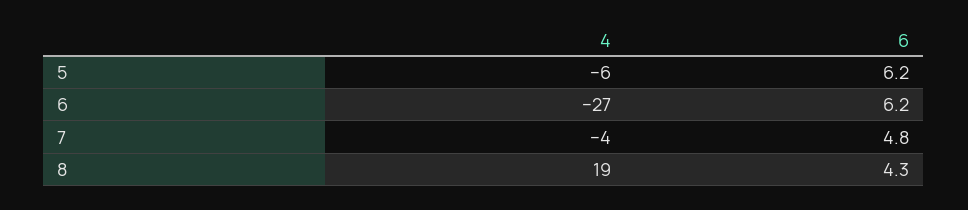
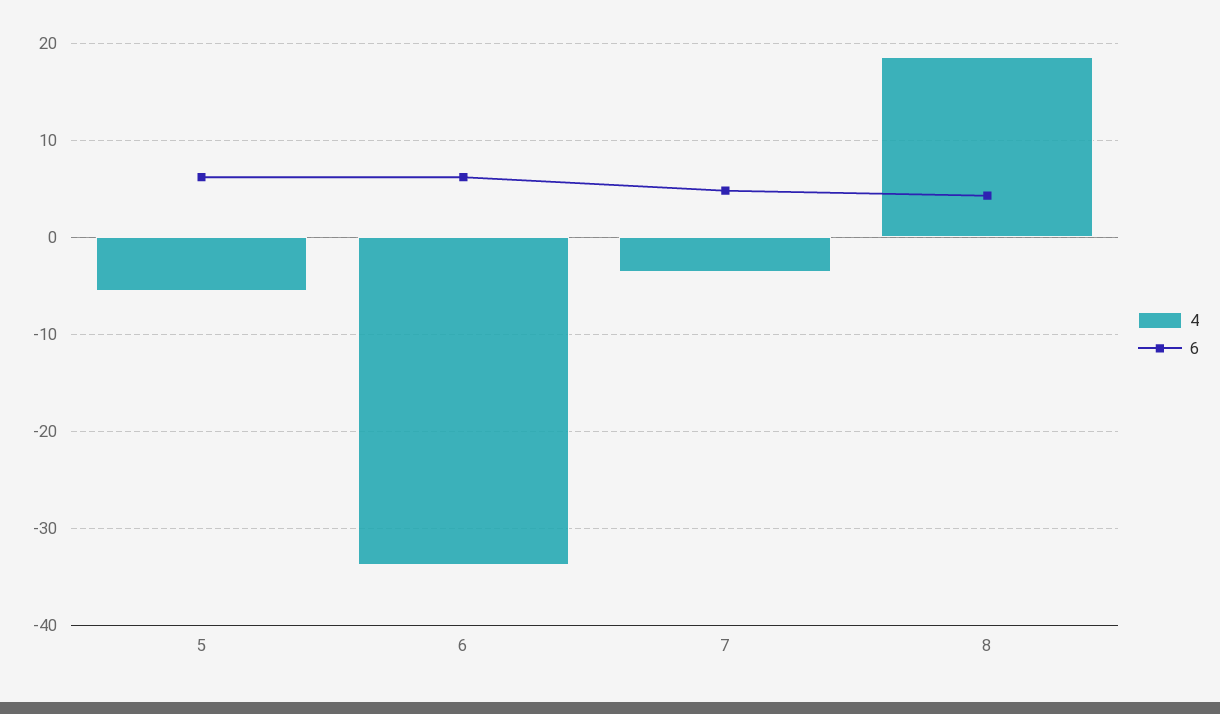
  {
    "4": {
      "5": -6,
-     "6": -27,
+     "6": -34,
      "7": -4,
      "8": 19
    },
    "6": {
      "5": 6.2,
      "6": 6.2,
      "7": 4.8,
      "8": 4.3
    }
  }

